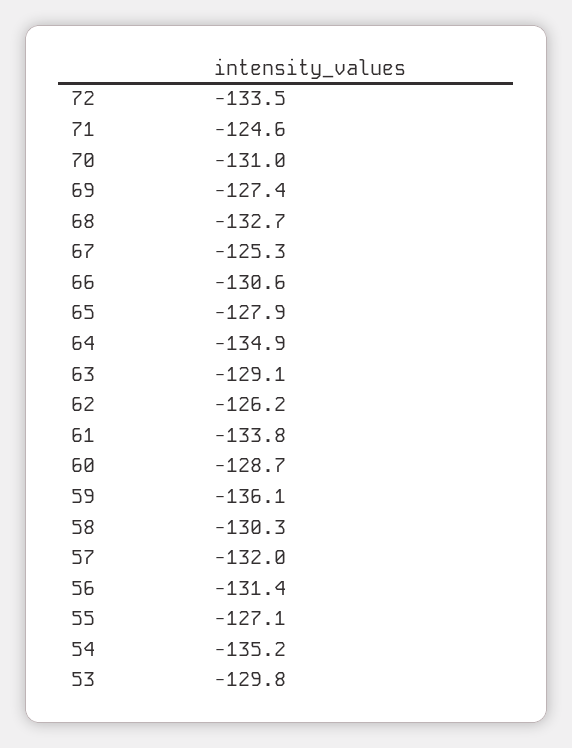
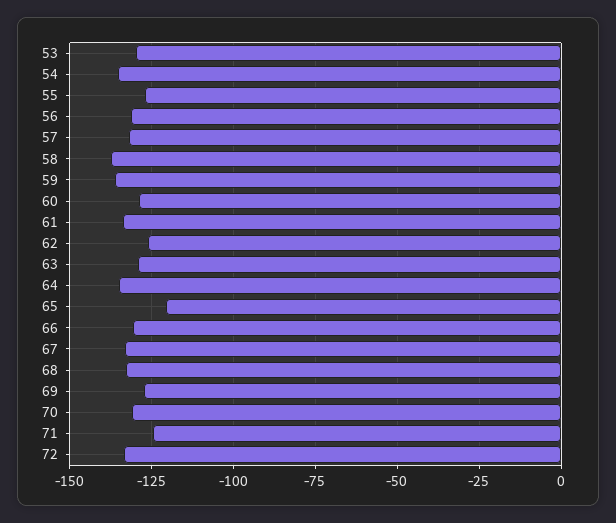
  {
    "72": -133.5,
    "71": -124.6,
    "70": -131,
    "69": -127.4,
    "68": -132.7,
-   "67": -125.3,
+   "67": -132.5,
    "66": -130.6,
-   "65": -127.9,
+   "65": -120,
    "64": -134.9,
    "63": -129.1,
    "62": -126.2,
    "61": -133.8,
    "60": -128.7,
    "59": -136.1,
-   "58": -130.3,
+   "58": -137.5,
    "57": -132,
    "56": -131.4,
    "55": -127.1,
    "54": -135.2,
    "53": -129.8
  }

